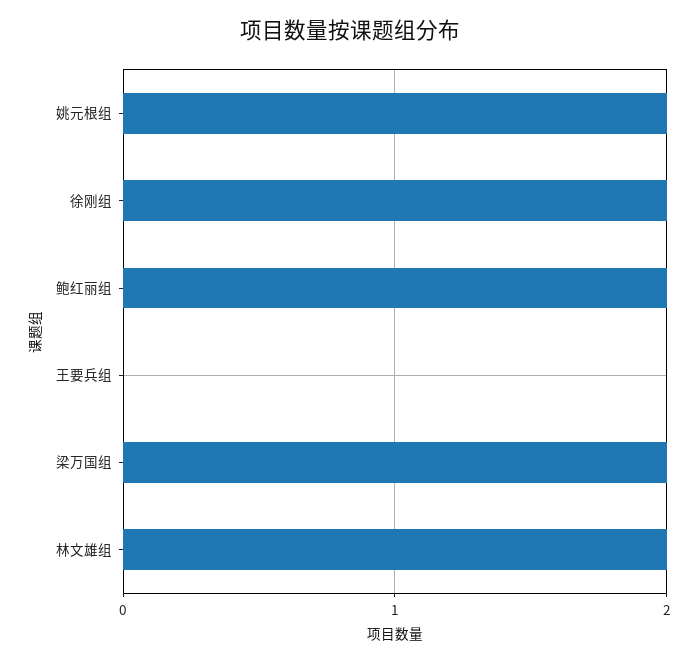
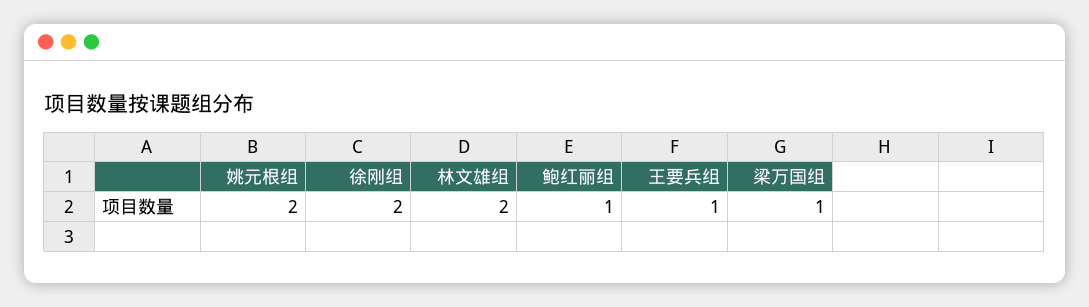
  {
    "姚元根组": 2,
    "徐刚组": 2,
-   "鲍红丽组": 2,
+   "鲍红丽组": 1,
-   "王要兵组": 0,
+   "王要兵组": 1,
-   "梁万国组": 2,
+   "梁万国组": 1,
    "林文雄组": 2
  }

